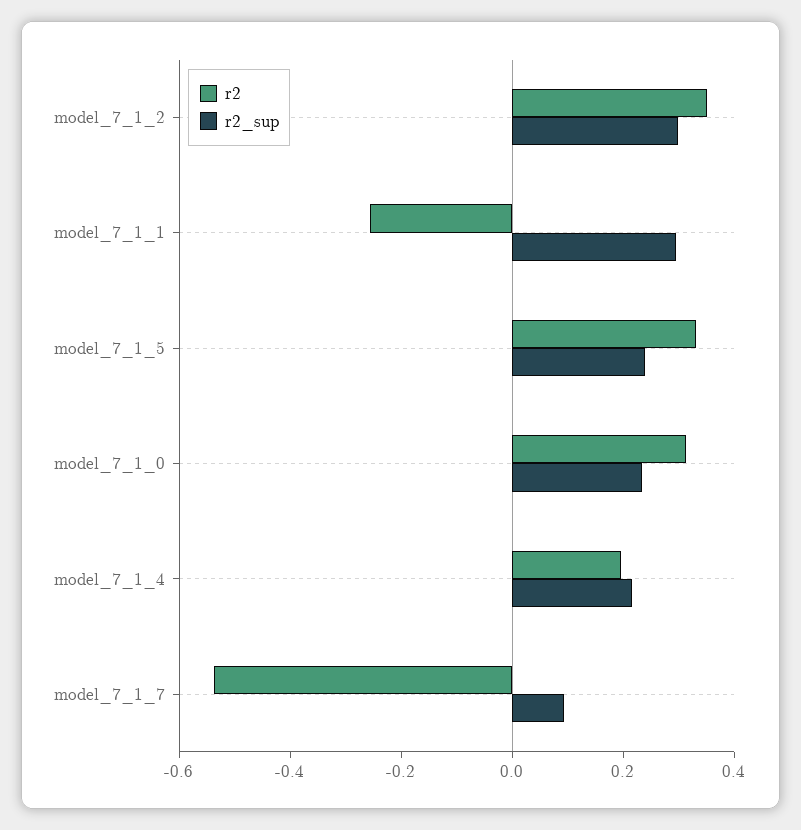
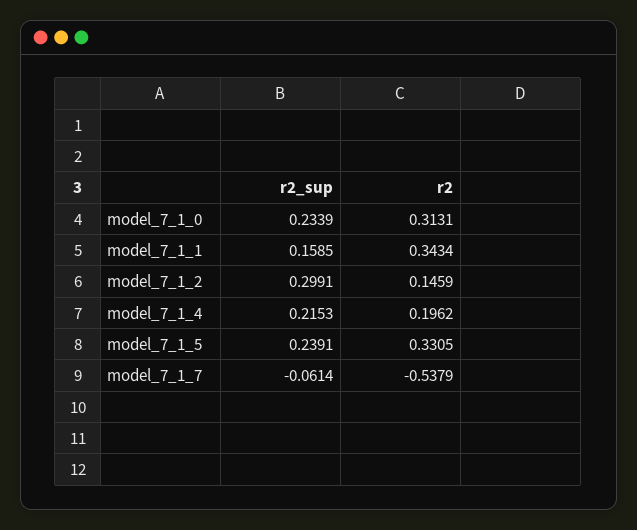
  {
    "r2": {
-     "model_7_1_2": 0.35,
+     "model_7_1_2": 0.1459,
-     "model_7_1_1": -0.25,
+     "model_7_1_1": 0.3434,
      "model_7_1_5": 0.3305,
      "model_7_1_0": 0.3131,
      "model_7_1_4": 0.1962,
      "model_7_1_7": -0.5379
    },
    "r2_sup": {
      "model_7_1_2": 0.2991,
-     "model_7_1_1": 0.3,
+     "model_7_1_1": 0.1585,
      "model_7_1_5": 0.2391,
      "model_7_1_0": 0.2339,
      "model_7_1_4": 0.2153,
-     "model_7_1_7": 0.1
+     "model_7_1_7": -0.0614
    }
  }

